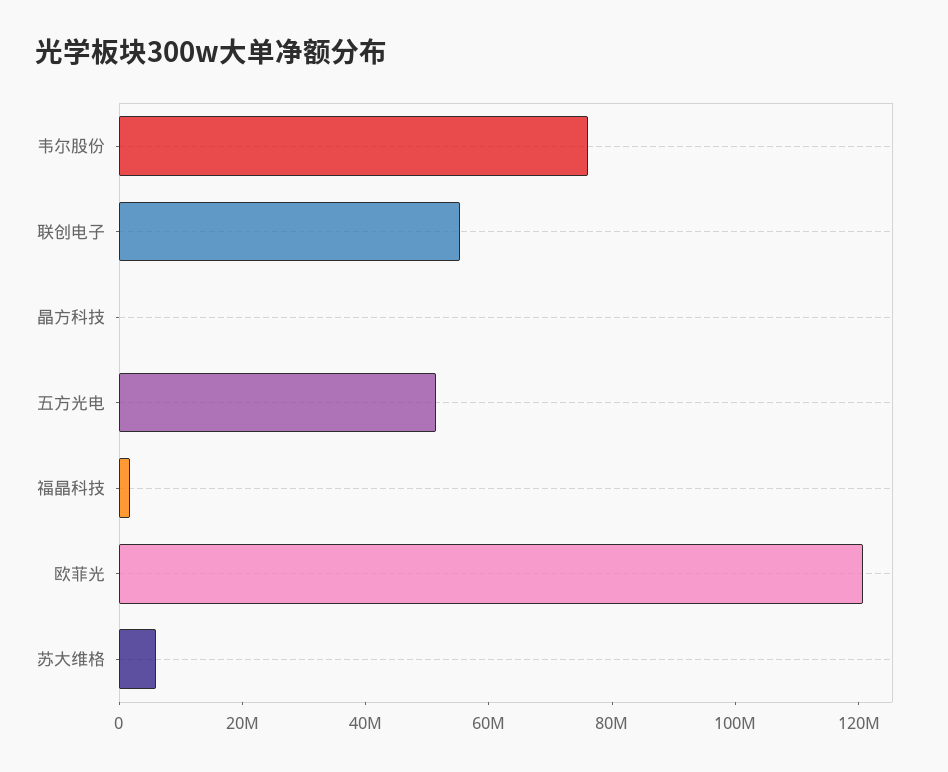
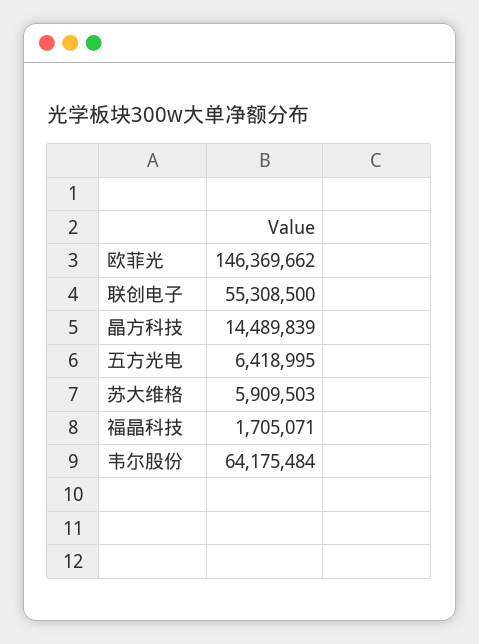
  {
-   "韦尔股份": 75000000,
+   "韦尔股份": 64175484,
    "联创电子": 55308500,
-   "晶方科技": 0,
+   "晶方科技": 14489839,
-   "五方光电": 50000000,
+   "五方光电": 6418995,
    "福晶科技": 1705071,
-   "欧菲光": 120000000,
+   "欧菲光": 146369662,
    "苏大维格": 5909503
  }

